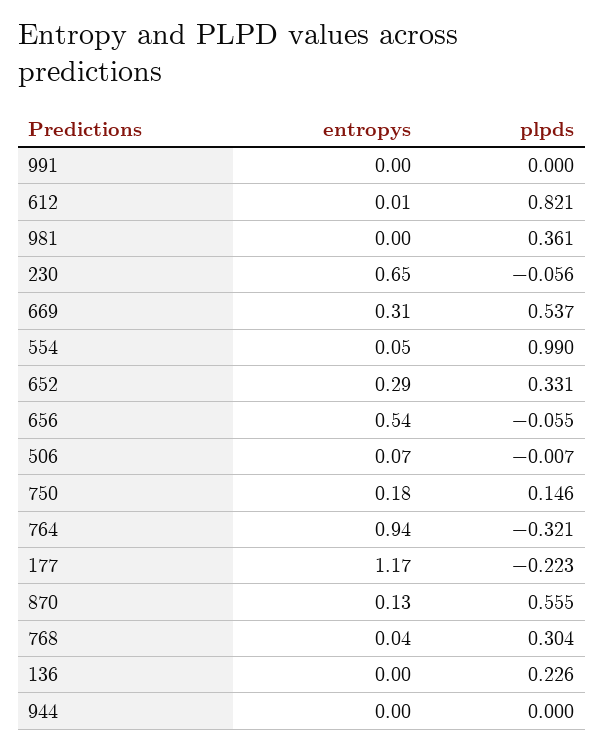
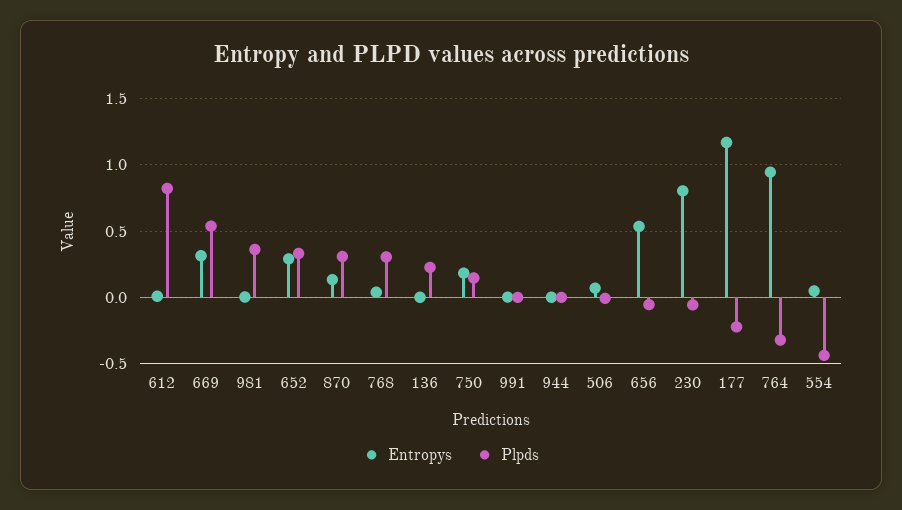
  {
    "entropys": {
      "991": 0,
      "612": 0.01,
      "981": 0,
-     "230": 0.65,
+     "230": 0.8,
      "669": 0.31,
      "554": 0.05,
      "652": 0.29,
      "656": 0.54,
      "506": 0.07,
      "750": 0.18,
      "764": 0.94,
      "177": 1.17,
      "870": 0.13,
      "768": 0.04,
      "136": 0,
      "944": 0
    },
    "plpds": {
      "991": 0,
      "612": 0.821,
      "981": 0.361,
      "230": -0.056,
      "669": 0.537,
-     "554": 0.99,
+     "554": -0.45,
      "652": 0.331,
      "656": -0.055,
      "506": -0.007,
      "750": 0.146,
      "764": -0.321,
      "177": -0.223,
-     "870": 0.555,
+     "870": 0.3,
      "768": 0.304,
      "136": 0.226,
      "944": 0
    }
  }

